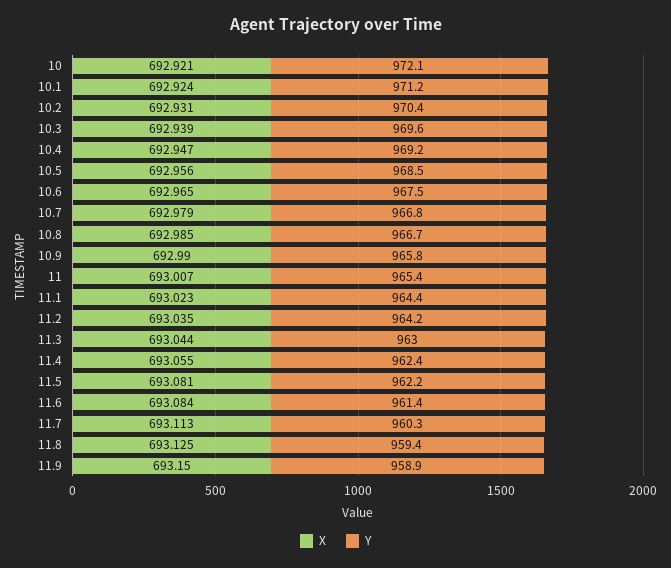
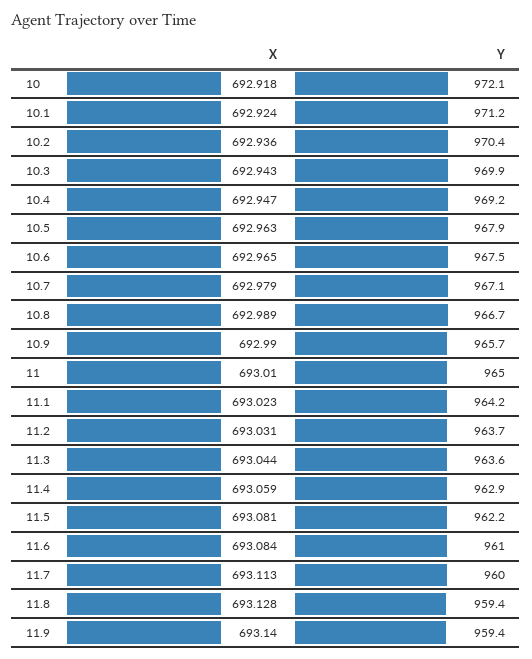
  {
    "X": {
-     "10": 692.921,
+     "10": 692.918,
      "10.1": 692.924,
-     "10.2": 692.931,
+     "10.2": 692.936,
-     "10.3": 692.939,
+     "10.3": 692.943,
      "10.4": 692.947,
-     "10.5": 692.956,
+     "10.5": 692.963,
      "10.6": 692.965,
      "10.7": 692.979,
-     "10.8": 692.985,
+     "10.8": 692.989,
      "10.9": 692.99,
-     "11": 693.007,
+     "11": 693.01,
      "11.1": 693.023,
-     "11.2": 693.035,
+     "11.2": 693.031,
      "11.3": 693.044,
-     "11.4": 693.055,
+     "11.4": 693.059,
      "11.5": 693.081,
      "11.6": 693.084,
      "11.7": 693.113,
-     "11.8": 693.125,
+     "11.8": 693.128,
-     "11.9": 693.15
+     "11.9": 693.14
    },
    "Y": {
      "10": 972.1,
      "10.1": 971.2,
      "10.2": 970.4,
-     "10.3": 969.6,
+     "10.3": 969.9,
      "10.4": 969.2,
-     "10.5": 968.5,
+     "10.5": 967.9,
      "10.6": 967.5,
-     "10.7": 966.8,
+     "10.7": 967.1,
      "10.8": 966.7,
-     "10.9": 965.8,
+     "10.9": 965.7,
-     "11": 965.4,
+     "11": 965,
-     "11.1": 964.4,
+     "11.1": 964.2,
-     "11.2": 964.2,
+     "11.2": 963.7,
-     "11.3": 963,
+     "11.3": 963.6,
-     "11.4": 962.4,
+     "11.4": 962.9,
      "11.5": 962.2,
-     "11.6": 961.4,
+     "11.6": 961,
-     "11.7": 960.3,
+     "11.7": 960,
      "11.8": 959.4,
-     "11.9": 958.9
+     "11.9": 959.4
    }
  }

